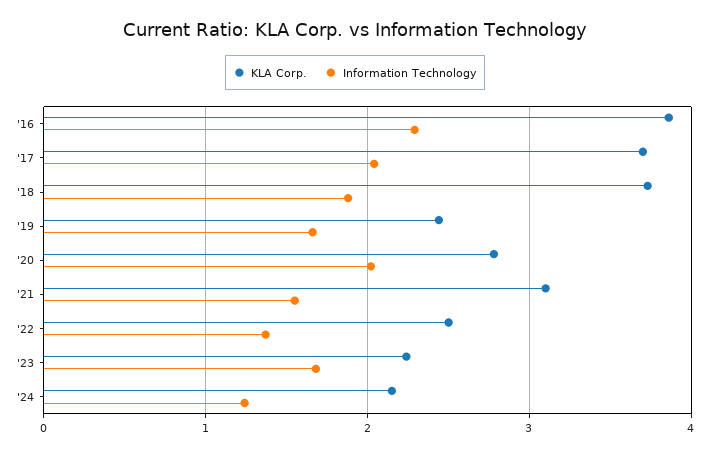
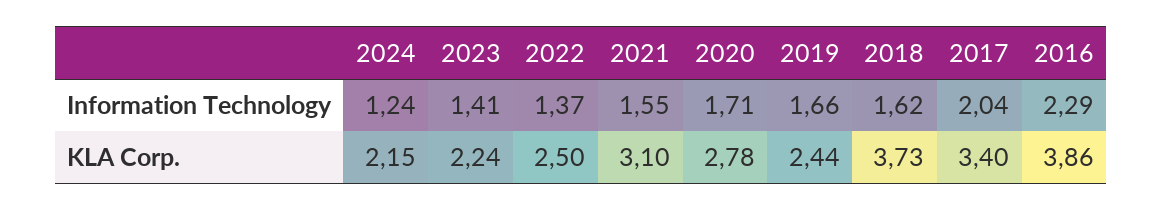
  {
    "KLA Corp.": {
      "'16": 3.86,
-     "'17": 3.7,
+     "'17": 3.4,
      "'18": 3.73,
      "'19": 2.44,
      "'20": 2.78,
      "'21": 3.1,
      "'22": 2.5,
      "'23": 2.24,
      "'24": 2.15
    },
    "Information Technology": {
      "'16": 2.29,
      "'17": 2.04,
-     "'18": 1.9,
+     "'18": 1.62,
      "'19": 1.66,
-     "'20": 2,
+     "'20": 1.71,
      "'21": 1.55,
      "'22": 1.37,
-     "'23": 1.7,
+     "'23": 1.41,
      "'24": 1.24
    }
  }

